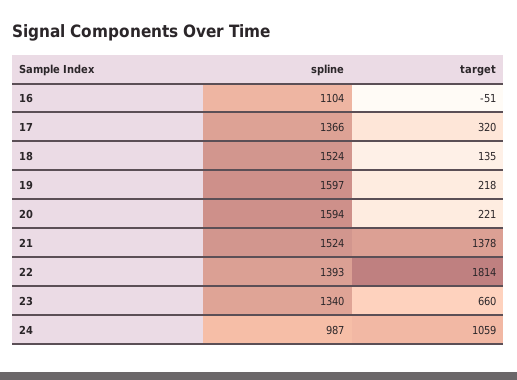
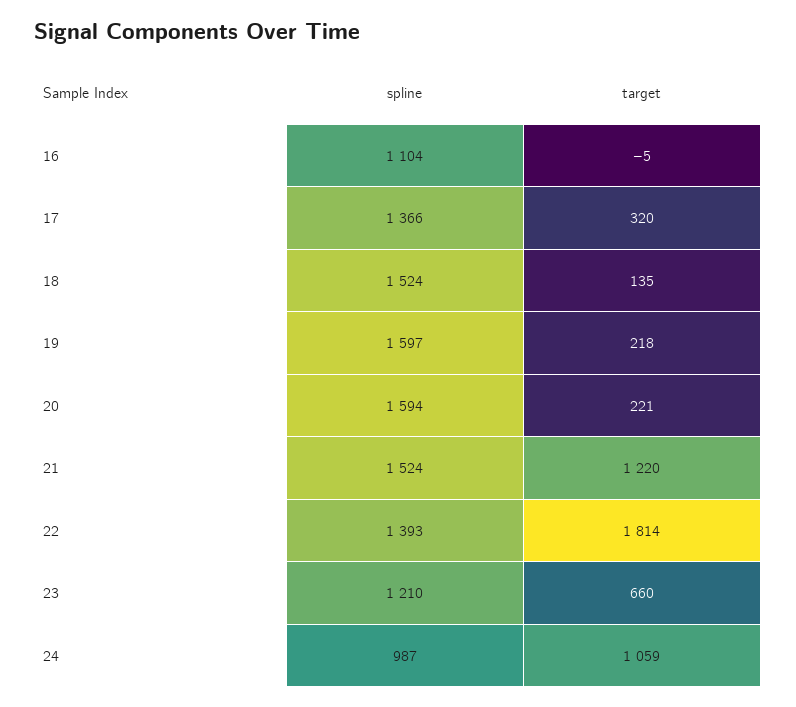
  {
    "spline": {
      "16": 1104,
      "17": 1366,
      "18": 1524,
      "19": 1597,
      "20": 1594,
      "21": 1524,
      "22": 1393,
-     "23": 1340,
+     "23": 1210,
      "24": 987
    },
    "target": {
-     "16": -51,
+     "16": -5,
      "17": 320,
      "18": 135,
      "19": 218,
      "20": 221,
-     "21": 1378,
+     "21": 1220,
      "22": 1814,
      "23": 660,
      "24": 1059
    }
  }

